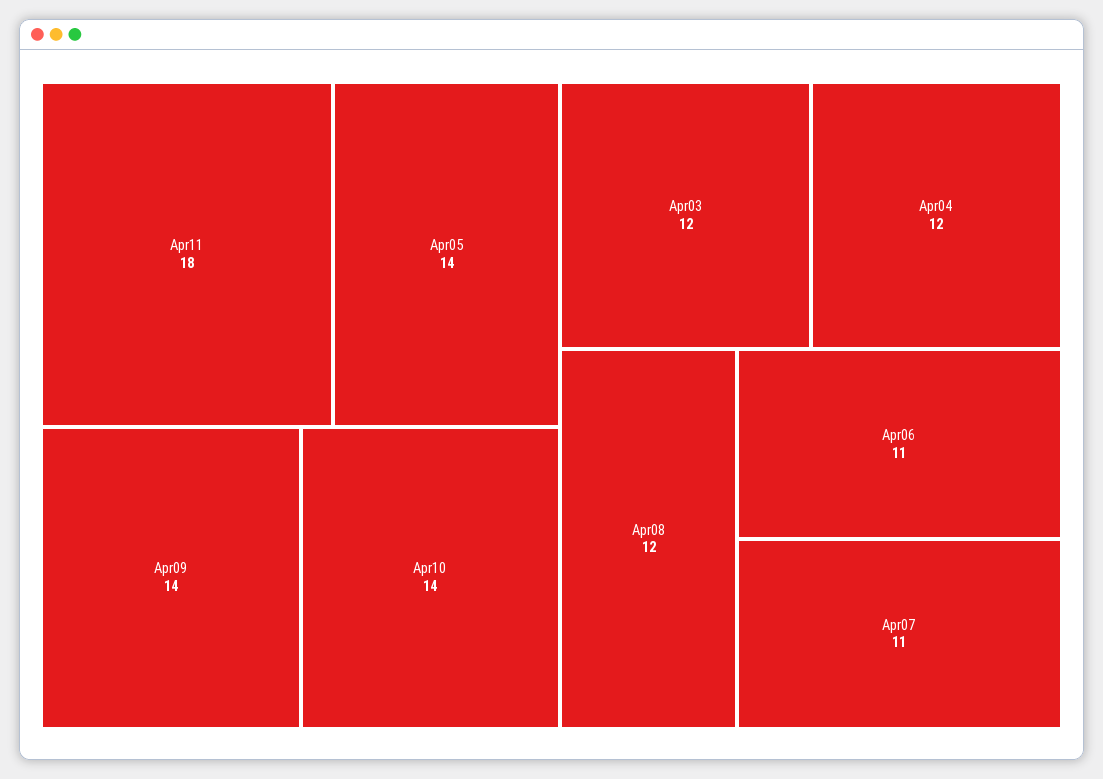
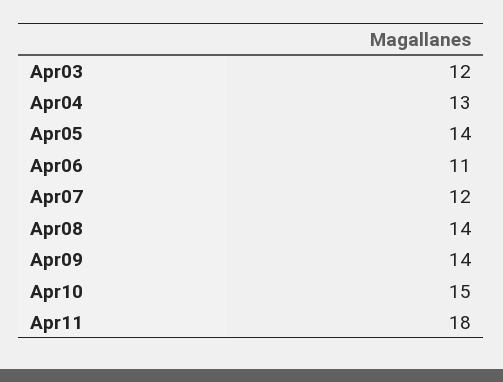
  {
    "Apr11": 18,
    "Apr05": 14,
    "Apr09": 14,
-   "Apr10": 14,
+   "Apr10": 15,
    "Apr03": 12,
-   "Apr04": 12,
+   "Apr04": 13,
-   "Apr08": 12,
+   "Apr08": 14,
    "Apr06": 11,
-   "Apr07": 11
+   "Apr07": 12
  }

